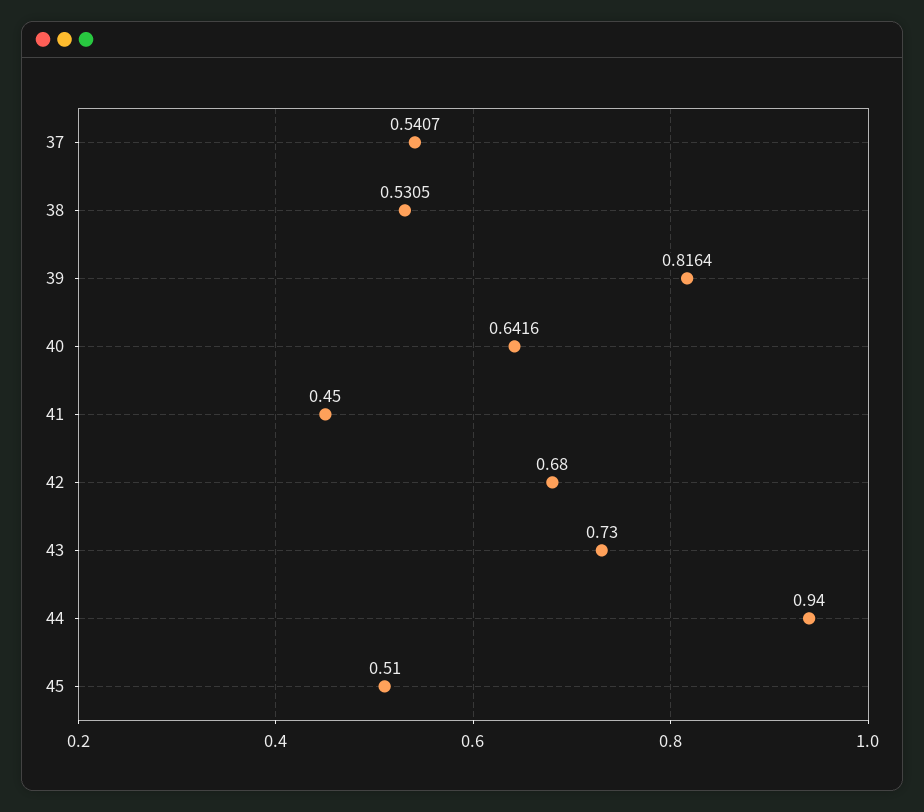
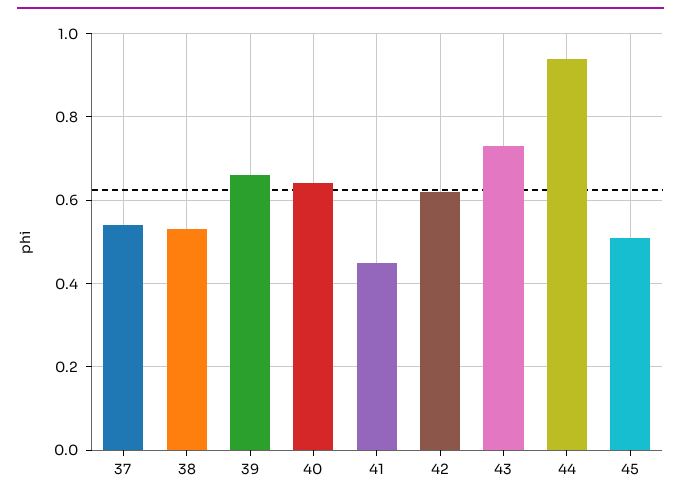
  {
    "37": 0.5407,
    "38": 0.5305,
-   "39": 0.8164,
+   "39": 0.66,
    "40": 0.6416,
    "41": 0.45,
-   "42": 0.68,
+   "42": 0.62,
    "43": 0.73,
    "44": 0.94,
    "45": 0.51
  }

